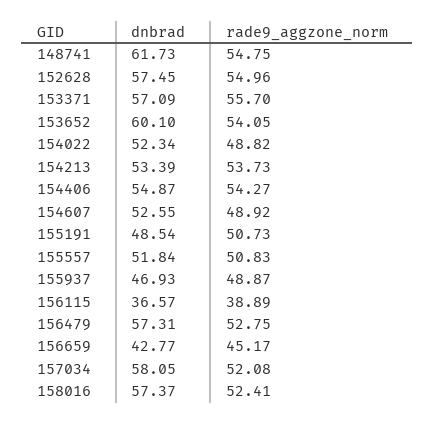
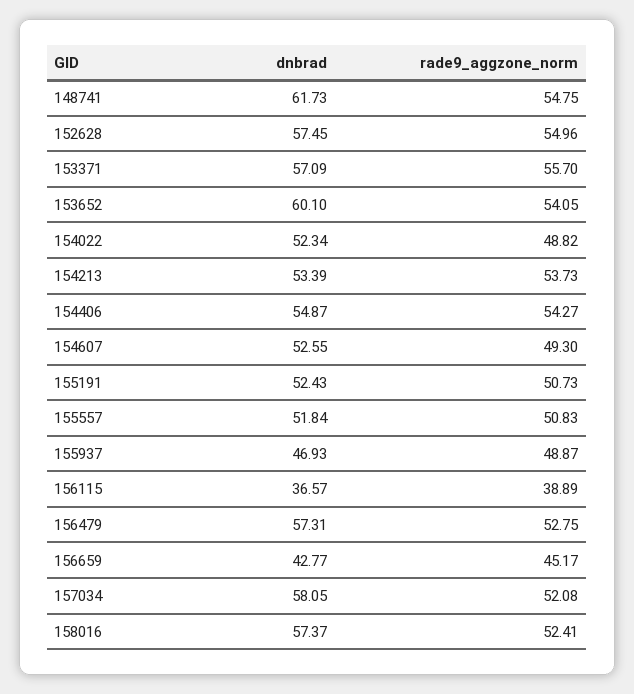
  {
    "dnbrad": {
      "148741": 61.73,
      "152628": 57.45,
      "153371": 57.09,
      "153652": 60.1,
      "154022": 52.34,
      "154213": 53.39,
      "154406": 54.87,
      "154607": 52.55,
-     "155191": 48.54,
+     "155191": 52.43,
      "155557": 51.84,
      "155937": 46.93,
      "156115": 36.57,
      "156479": 57.31,
      "156659": 42.77,
      "157034": 58.05,
      "158016": 57.37
    },
    "rade9_aggzone_norm": {
      "148741": 54.75,
      "152628": 54.96,
      "153371": 55.7,
      "153652": 54.05,
      "154022": 48.82,
      "154213": 53.73,
      "154406": 54.27,
-     "154607": 48.92,
+     "154607": 49.3,
      "155191": 50.73,
      "155557": 50.83,
      "155937": 48.87,
      "156115": 38.89,
      "156479": 52.75,
      "156659": 45.17,
      "157034": 52.08,
      "158016": 52.41
    }
  }

